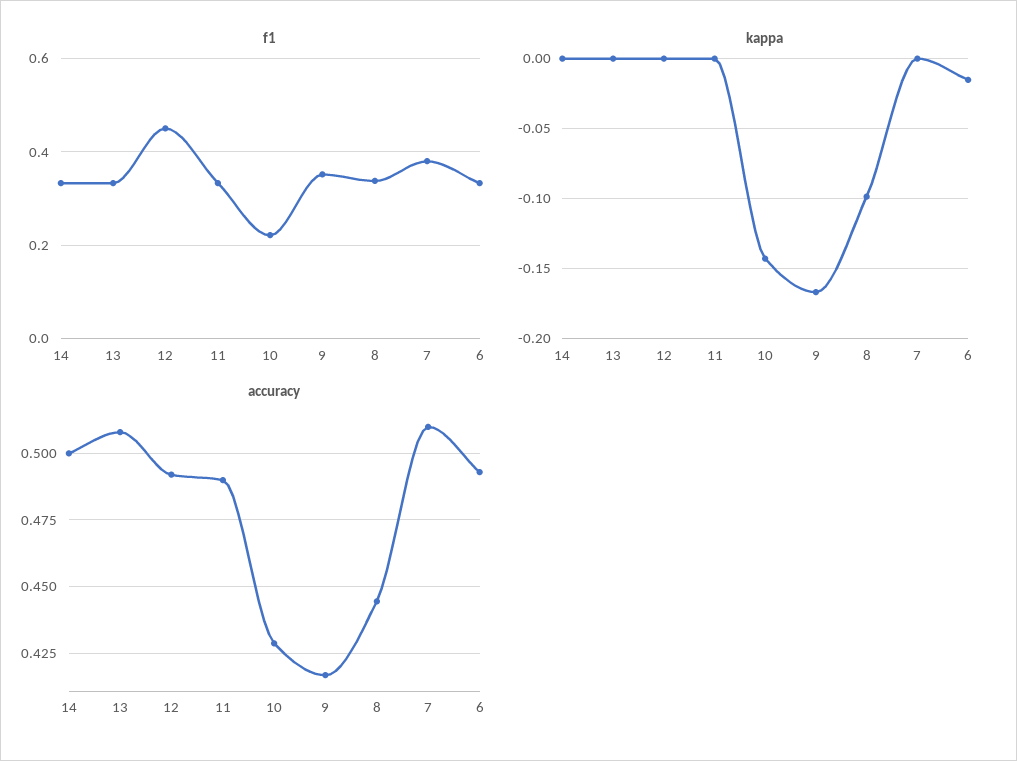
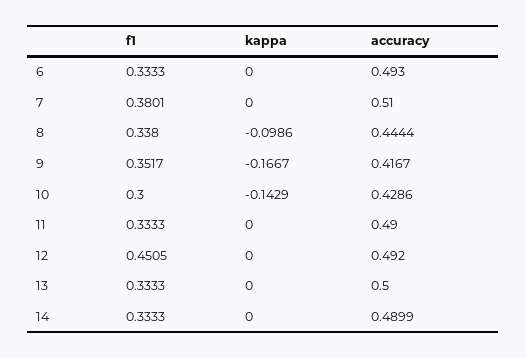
  {
    "f1": {
      "14": 0.3333,
      "13": 0.3333,
      "12": 0.4505,
      "11": 0.3333,
-     "10": 0.22,
+     "10": 0.3,
      "9": 0.3517,
      "8": 0.338,
      "7": 0.3801,
      "6": 0.3333
    },
    "kappa": {
      "14": 0,
      "13": 0,
      "12": 0,
      "11": 0,
      "10": -0.1429,
      "9": -0.1667,
      "8": -0.0986,
      "7": 0,
-     "6": -0.015
+     "6": 0
    },
    "accuracy": {
-     "14": 0.5,
+     "14": 0.4899,
-     "13": 0.5075,
+     "13": 0.5,
      "12": 0.492,
      "11": 0.49,
      "10": 0.4286,
      "9": 0.4167,
      "8": 0.4444,
      "7": 0.51,
      "6": 0.493
    }
  }

